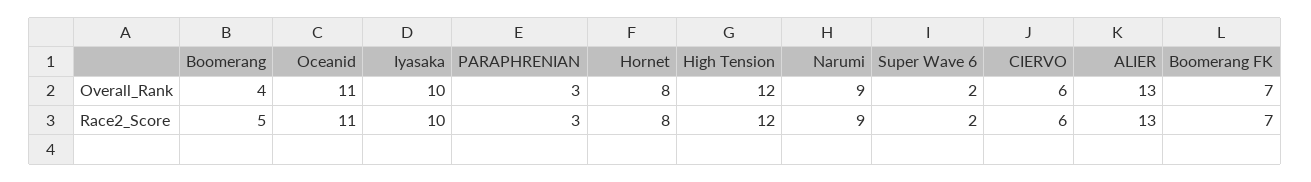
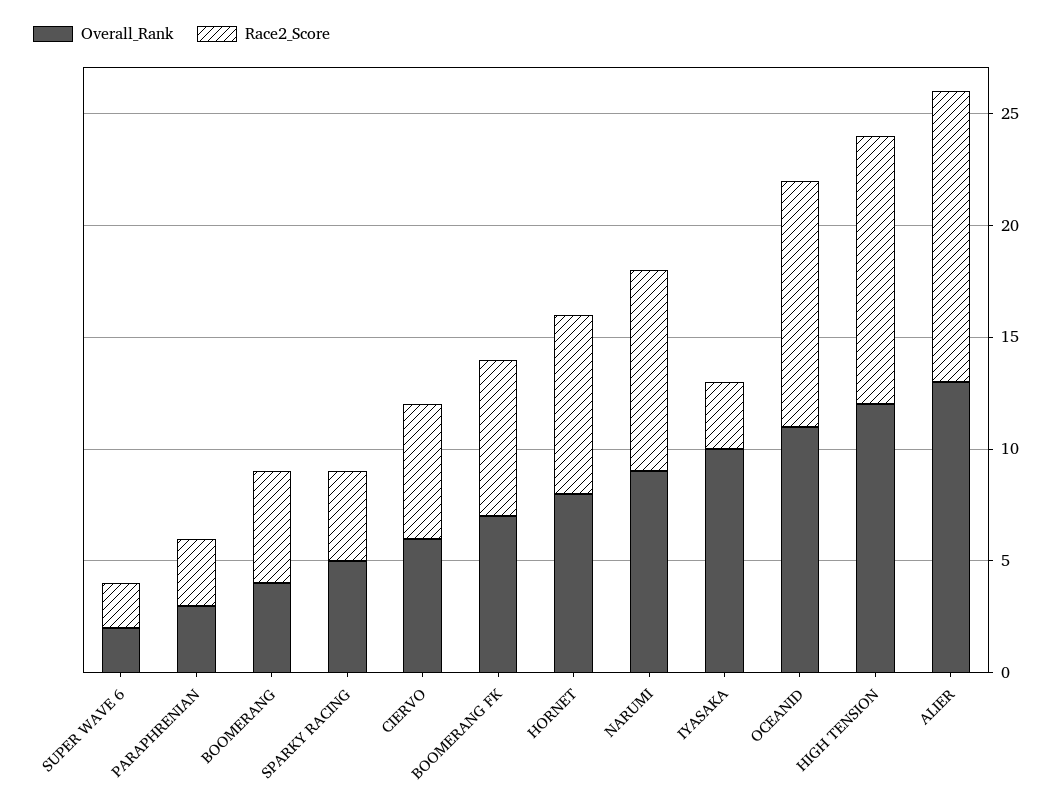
  {
    "Overall_Rank": {
      "Boomerang": 4,
      "Oceanid": 11,
      "Iyasaka": 10,
      "PARAPHRENIAN": 3,
      "Hornet": 8,
      "High Tension": 12,
      "Narumi": 9,
      "Super Wave 6": 2,
      "CIERVO": 6,
      "ALIER": 13,
-     "Boomerang FK": 7
+     "Boomerang FK": 7,
+     "SPARKY RACING": 5
    },
    "Race2_Score": {
      "Boomerang": 5,
      "Oceanid": 11,
-     "Iyasaka": 10,
+     "Iyasaka": 3,
      "PARAPHRENIAN": 3,
      "Hornet": 8,
      "High Tension": 12,
      "Narumi": 9,
      "Super Wave 6": 2,
      "CIERVO": 6,
      "ALIER": 13,
-     "Boomerang FK": 7
+     "Boomerang FK": 7,
+     "SPARKY RACING": 4
    }
  }

